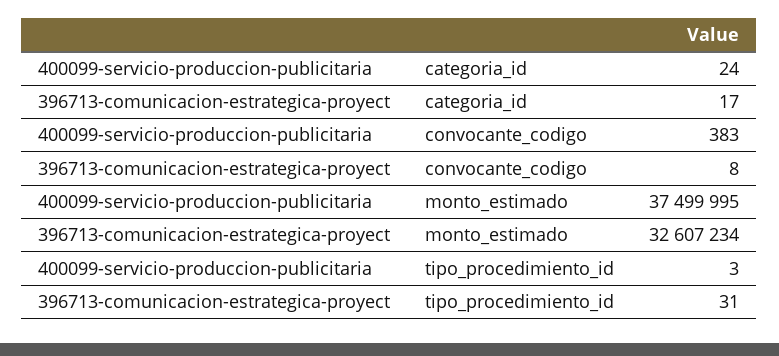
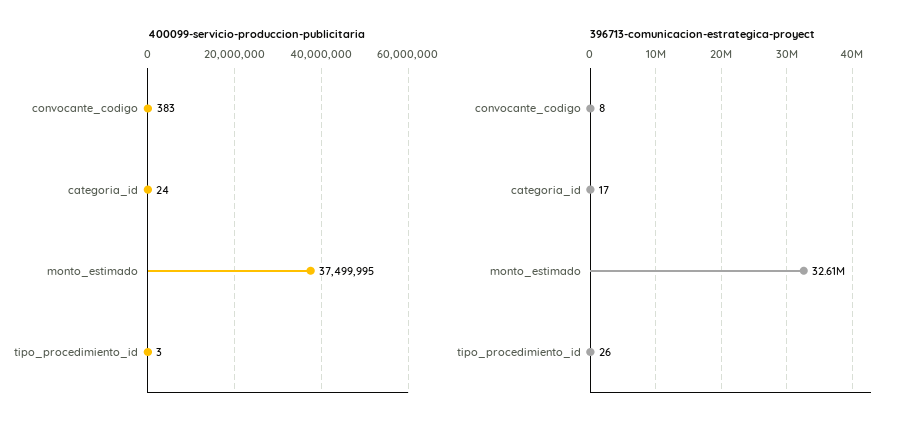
  {
    "400099-servicio-produccion-publicitaria": {
      "categoria_id": 24,
      "convocante_codigo": 383,
      "monto_estimado": 37499995,
      "tipo_procedimiento_id": 3
    },
    "396713-comunicacion-estrategica-proyect": {
      "categoria_id": 17,
      "convocante_codigo": 8,
      "monto_estimado": 32607234,
-     "tipo_procedimiento_id": 31
+     "tipo_procedimiento_id": 26
    }
  }

